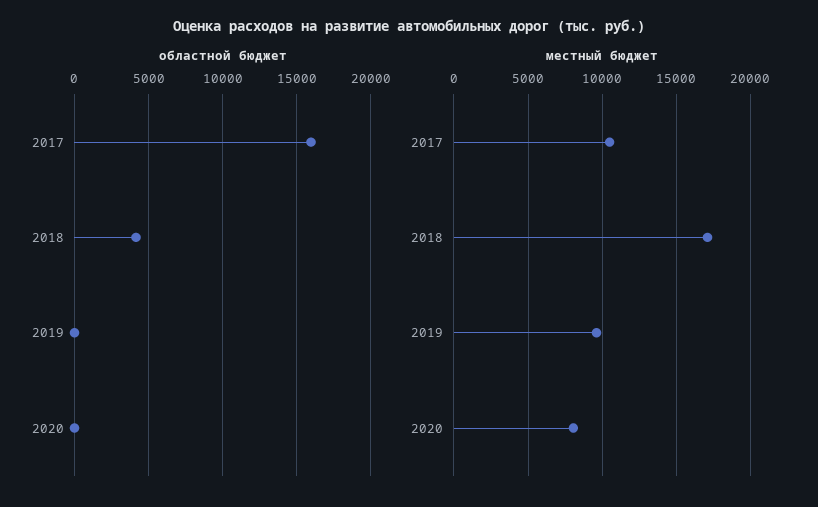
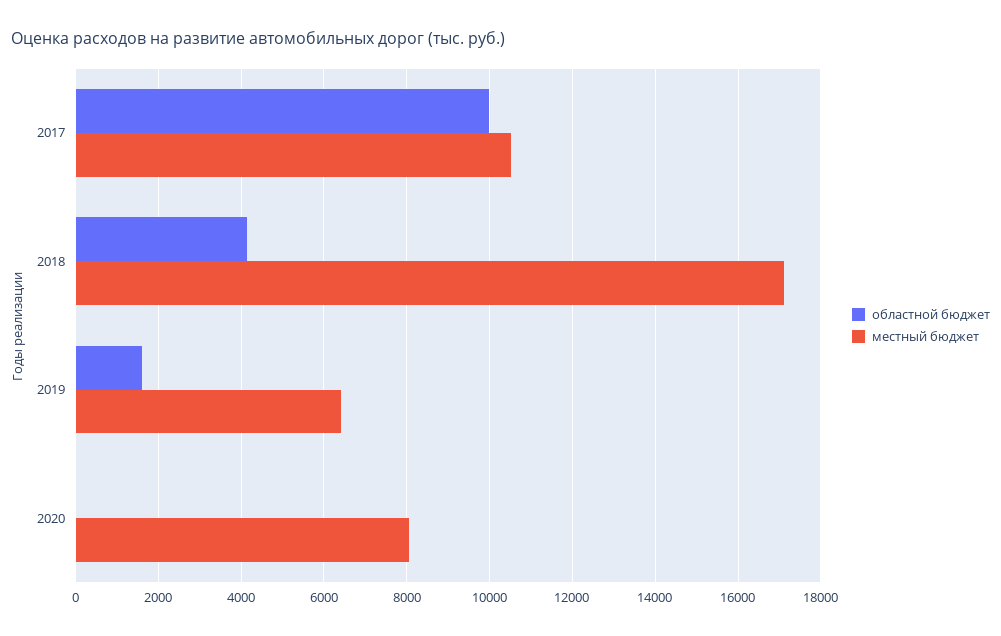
  {
    "областной бюджет": {
-     "2017": 16000,
+     "2017": 10000,
      "2018": 4200,
-     "2019": 0,
+     "2019": 1600,
      "2020": 0
    },
    "местный бюджет": {
      "2017": 10600,
      "2018": 17200,
-     "2019": 9500,
+     "2019": 6400,
      "2020": 8000
    }
  }

